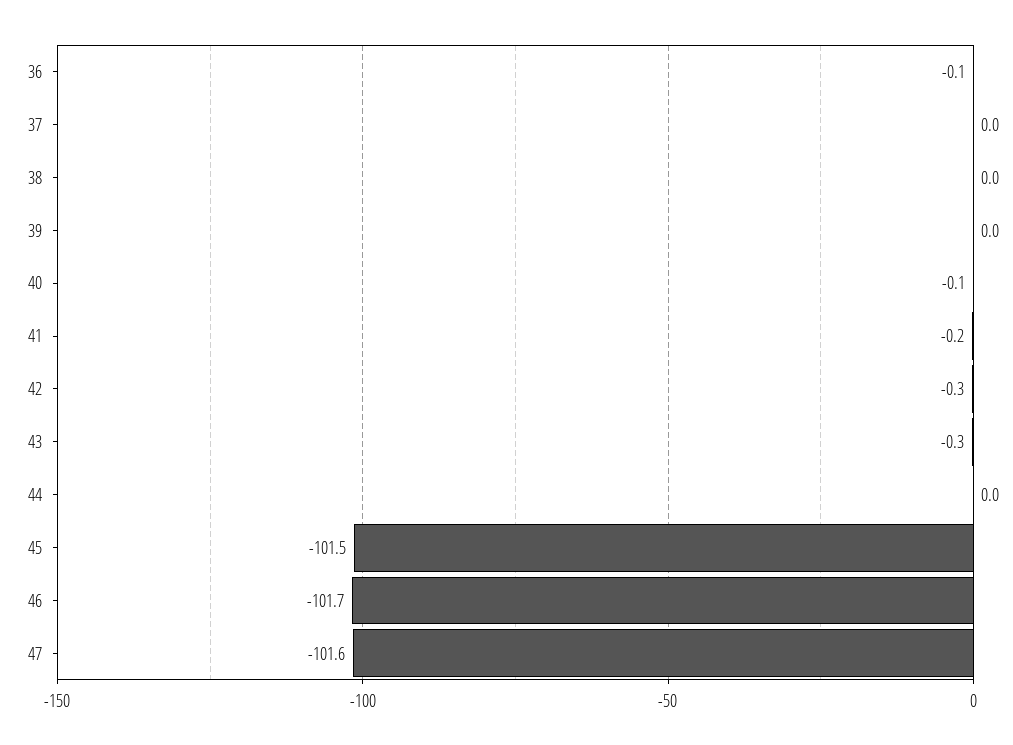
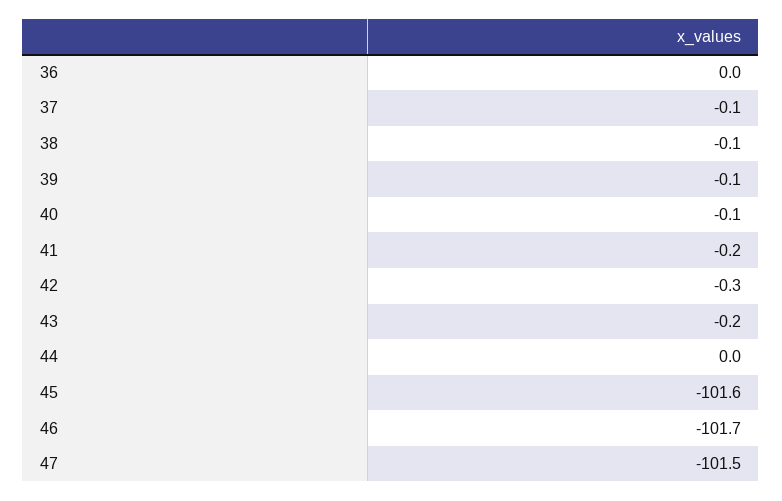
  {
-   "36": -0.1,
+   "36": 0,
-   "37": 0,
+   "37": -0.1,
-   "38": 0,
+   "38": -0.1,
-   "39": 0,
+   "39": -0.1,
    "40": -0.1,
    "41": -0.2,
    "42": -0.3,
-   "43": -0.3,
+   "43": -0.2,
    "44": 0,
-   "45": -101.5,
+   "45": -101.6,
    "46": -101.7,
-   "47": -101.6
+   "47": -101.5
  }

